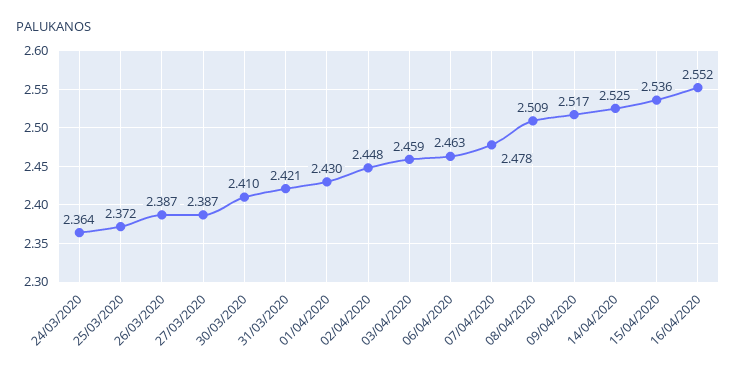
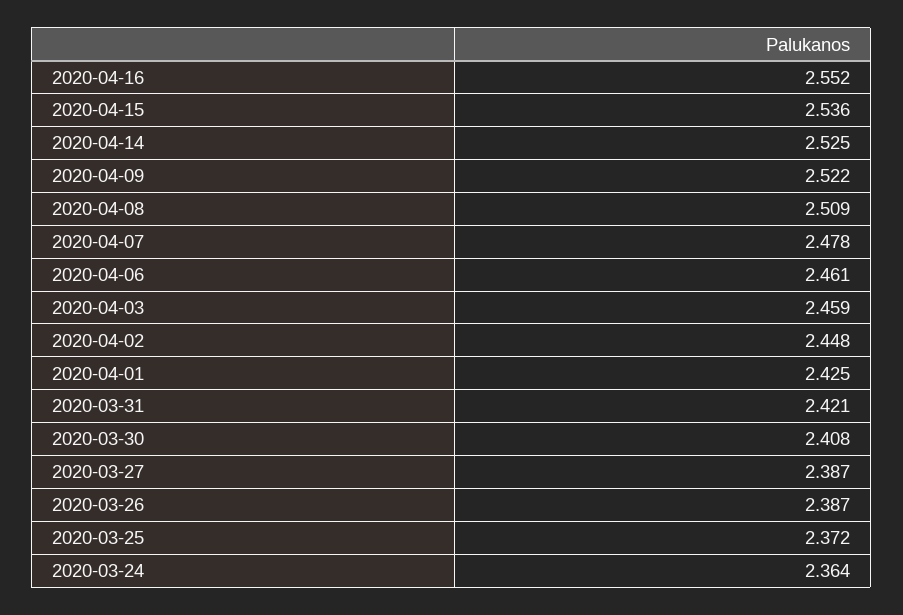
  {
    "24/03/2020": 2.364,
    "25/03/2020": 2.372,
    "26/03/2020": 2.387,
    "27/03/2020": 2.387,
-   "30/03/2020": 2.41,
+   "30/03/2020": 2.408,
    "31/03/2020": 2.421,
-   "01/04/2020": 2.43,
+   "01/04/2020": 2.425,
    "02/04/2020": 2.448,
    "03/04/2020": 2.459,
-   "06/04/2020": 2.463,
+   "06/04/2020": 2.461,
    "07/04/2020": 2.478,
    "08/04/2020": 2.509,
-   "09/04/2020": 2.517,
+   "09/04/2020": 2.522,
    "14/04/2020": 2.525,
    "15/04/2020": 2.536,
    "16/04/2020": 2.552
  }

